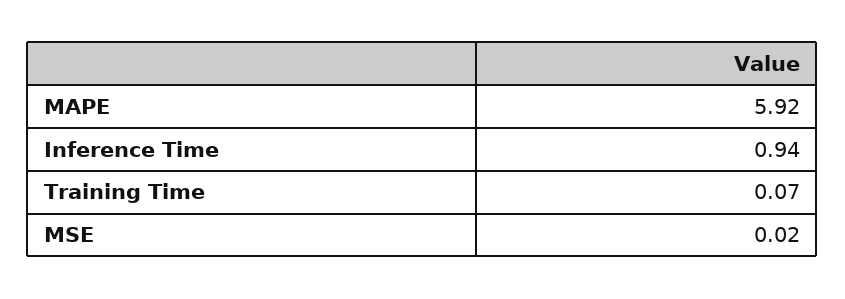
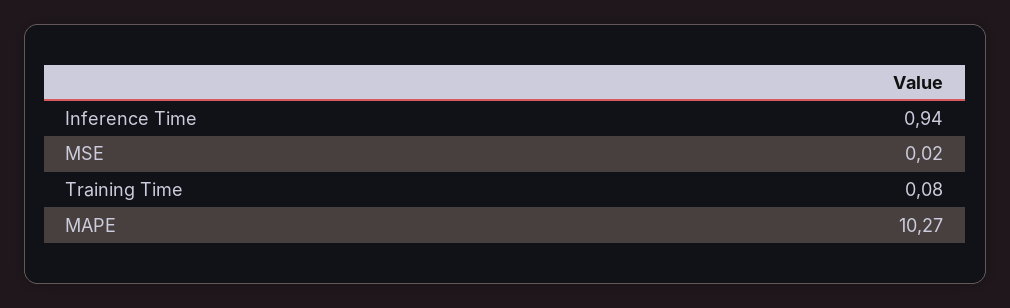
  {
-   "MAPE": 5.92,
+   "MAPE": 10.27,
    "Inference Time": 0.94,
-   "Training Time": 0.07,
+   "Training Time": 0.08,
    "MSE": 0.02
  }

